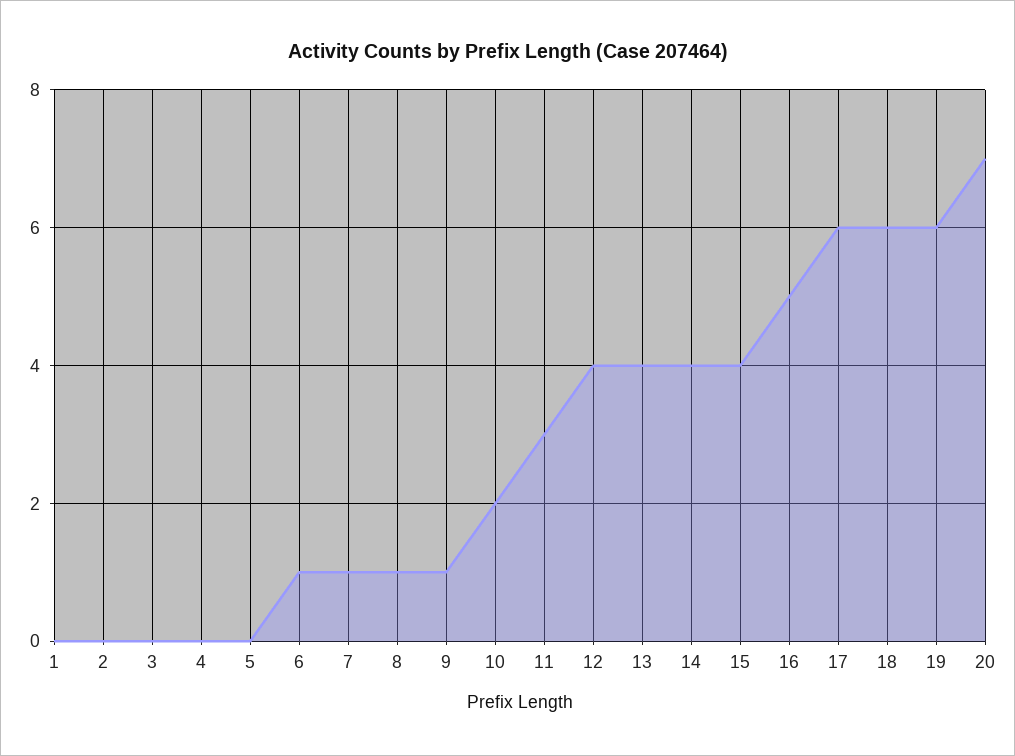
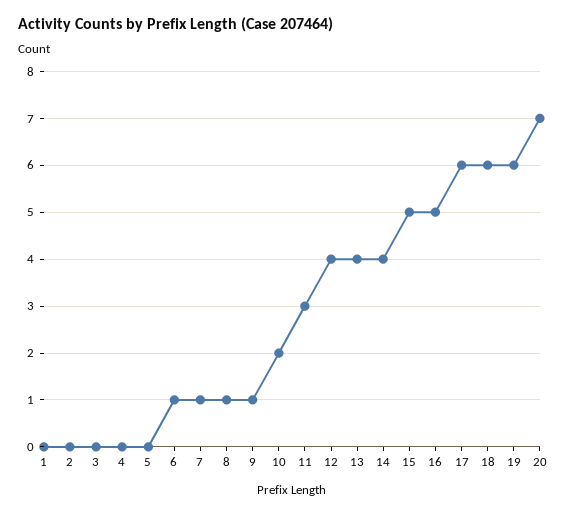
  {
    "1": 0,
    "2": 0,
    "3": 0,
    "4": 0,
    "5": 0,
    "6": 1,
    "7": 1,
    "8": 1,
    "9": 1,
    "10": 2,
    "11": 3,
    "12": 4,
    "13": 4,
    "14": 4,
-   "15": 4,
+   "15": 5,
    "16": 5,
    "17": 6,
    "18": 6,
    "19": 6,
    "20": 7
  }

